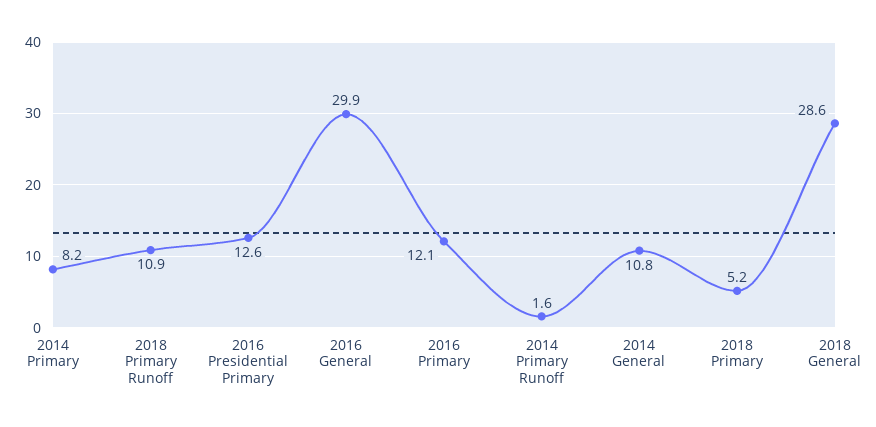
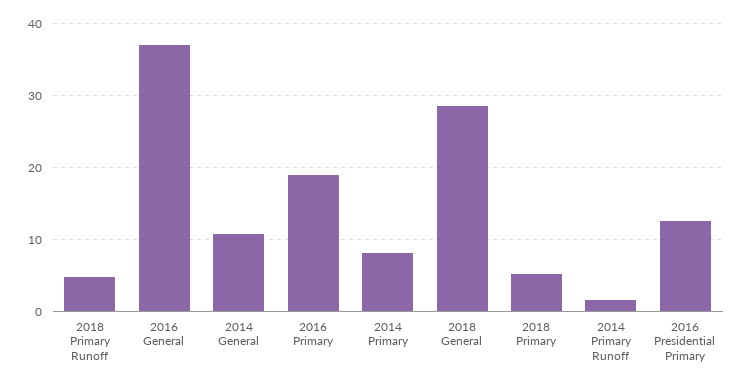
  {
    "2014 Primary": 8.2,
-   "2018 Primary Runoff": 10.9,
+   "2018 Primary Runoff": 5,
    "2016 Presidential Primary": 12.6,
-   "2016 General": 29.9,
+   "2016 General": 37,
-   "2016 Primary": 12.1,
+   "2016 Primary": 19,
    "2014 Primary Runoff": 1.6,
    "2014 General": 10.8,
    "2018 Primary": 5.2,
    "2018 General": 28.6
  }

